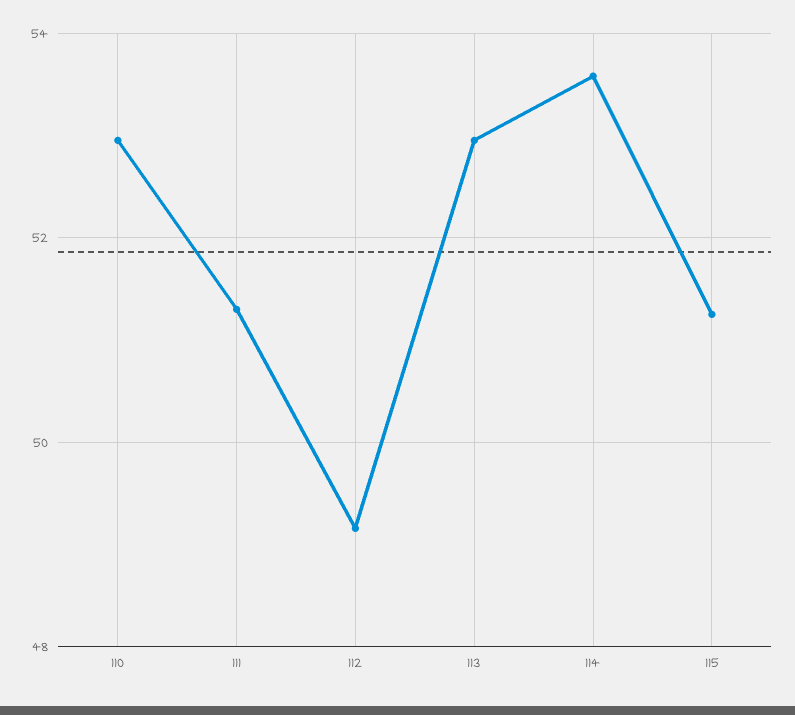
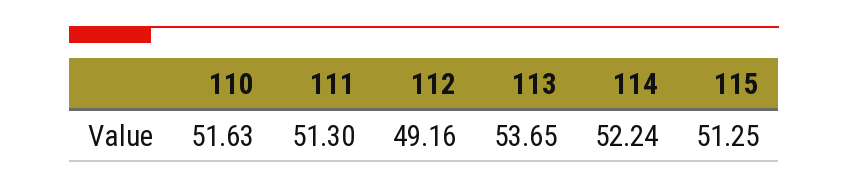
  {
-   "110": 53,
+   "110": 51.63,
    "111": 51.3,
    "112": 49.16,
-   "113": 53,
+   "113": 53.65,
-   "114": 53.6,
+   "114": 52.24,
    "115": 51.25
  }

